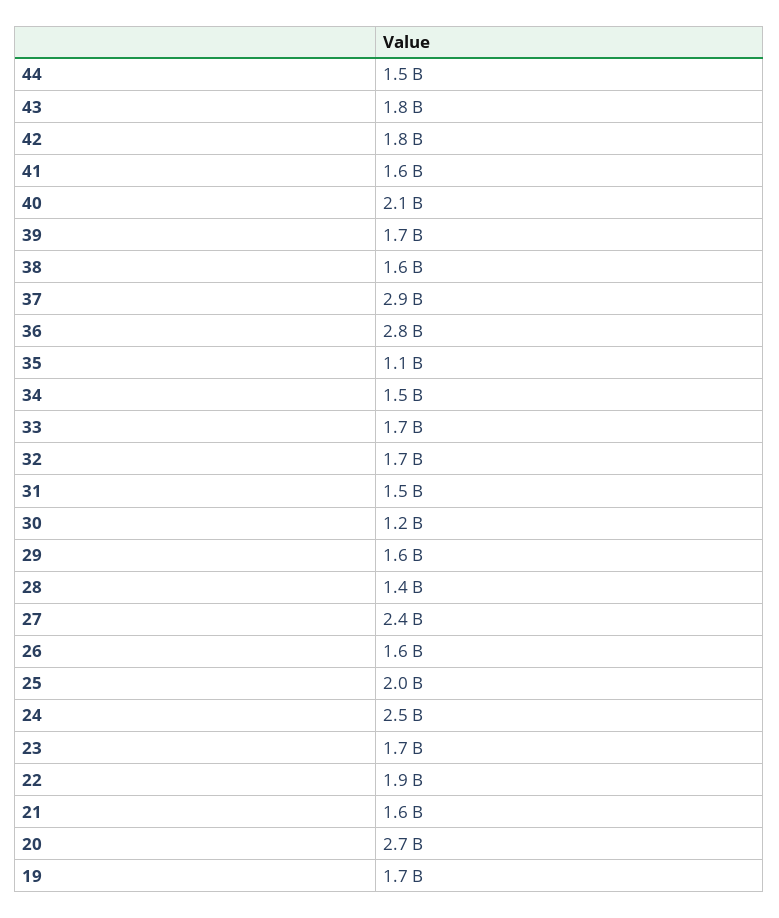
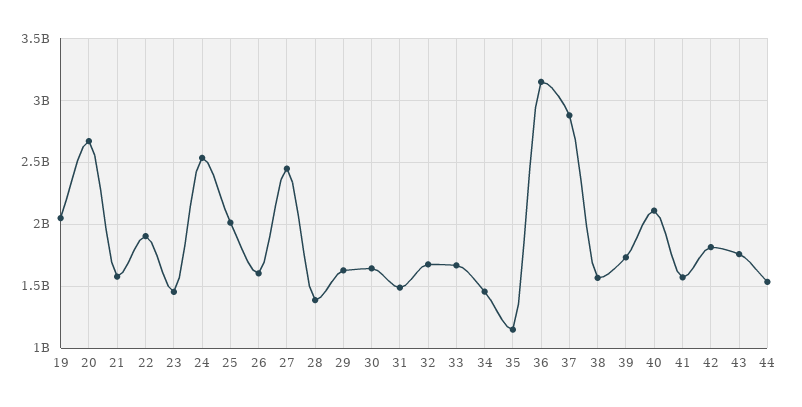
  {
    "44": 1500000000,
    "43": 1800000000,
    "42": 1800000000,
    "41": 1600000000,
    "40": 2100000000,
    "39": 1700000000,
    "38": 1600000000,
    "37": 2900000000,
-   "36": 2800000000,
+   "36": 3150000000,
    "35": 1100000000,
    "34": 1500000000,
    "33": 1700000000,
    "32": 1700000000,
    "31": 1500000000,
-   "30": 1200000000,
+   "30": 1650000000,
    "29": 1600000000,
    "28": 1400000000,
    "27": 2400000000,
    "26": 1600000000,
    "25": 2000000000,
    "24": 2500000000,
-   "23": 1700000000,
+   "23": 1450000000,
    "22": 1900000000,
    "21": 1600000000,
    "20": 2700000000,
-   "19": 1700000000
+   "19": 2050000000
  }

